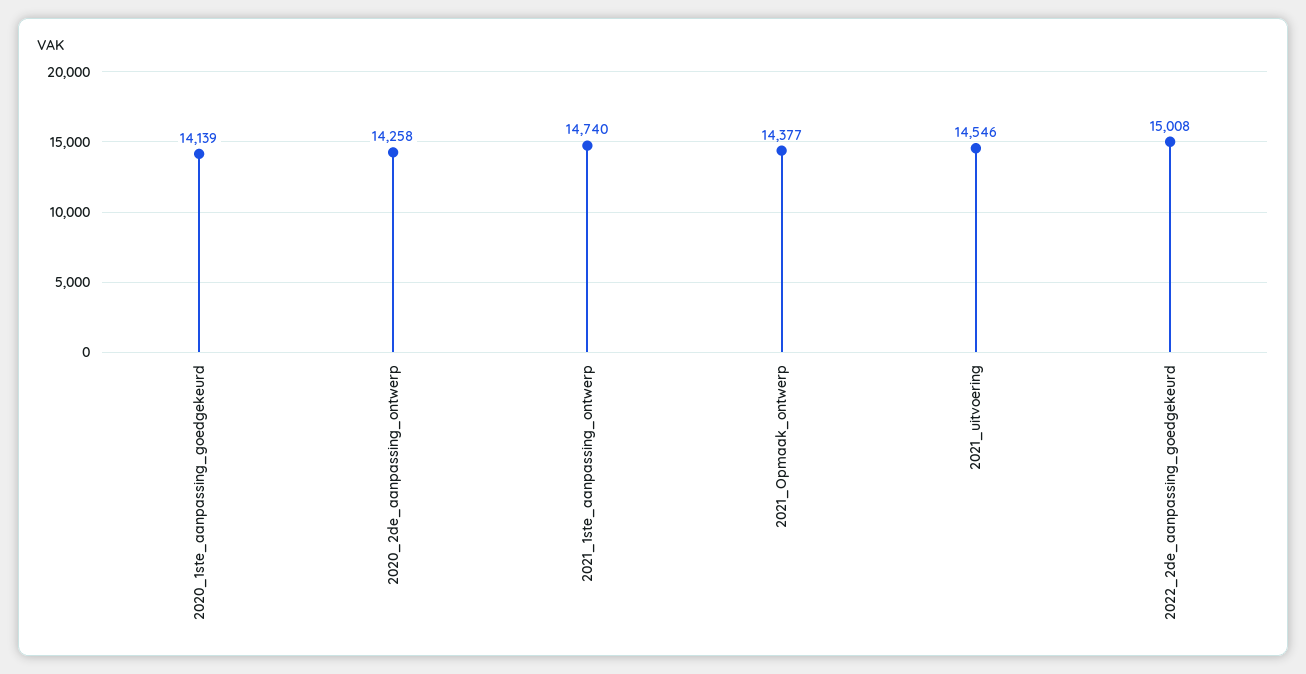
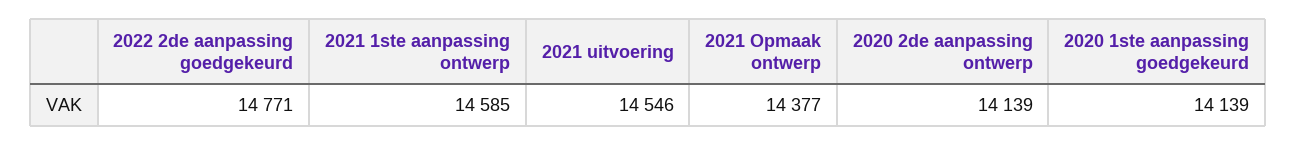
  {
    "2020_1ste_aanpassing_goedgekeurd": 14139,
-   "2020_2de_aanpassing_ontwerp": 14258,
+   "2020_2de_aanpassing_ontwerp": 14139,
-   "2021_1ste_aanpassing_ontwerp": 14740,
+   "2021_1ste_aanpassing_ontwerp": 14585,
    "2021_Opmaak_ontwerp": 14377,
    "2021_uitvoering": 14546,
-   "2022_2de_aanpassing_goedgekeurd": 15008
+   "2022_2de_aanpassing_goedgekeurd": 14771
  }

